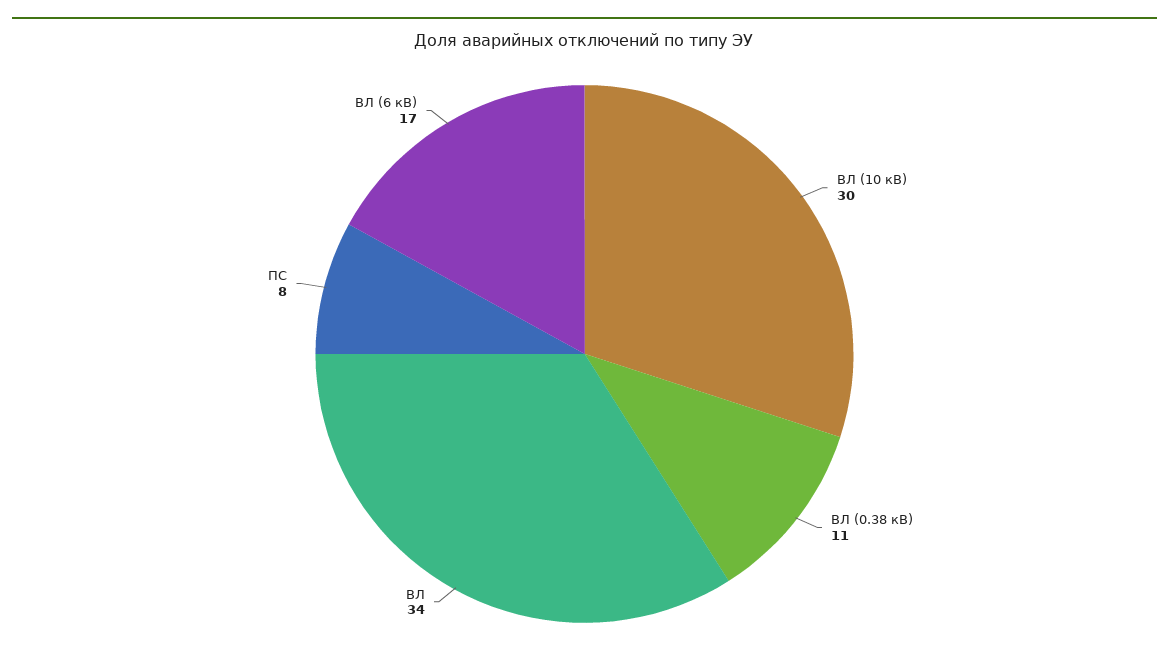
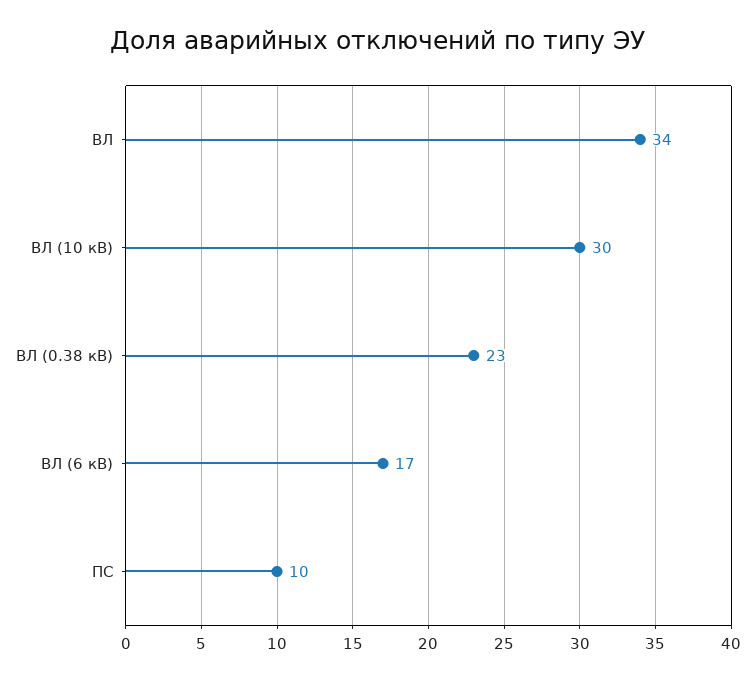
  {
    "ВЛ (10 кВ)": 30,
-   "ВЛ (0.38 кВ)": 11,
+   "ВЛ (0.38 кВ)": 23,
    "ВЛ": 34,
-   "ПС": 8,
+   "ПС": 10,
    "ВЛ (6 кВ)": 17
  }

